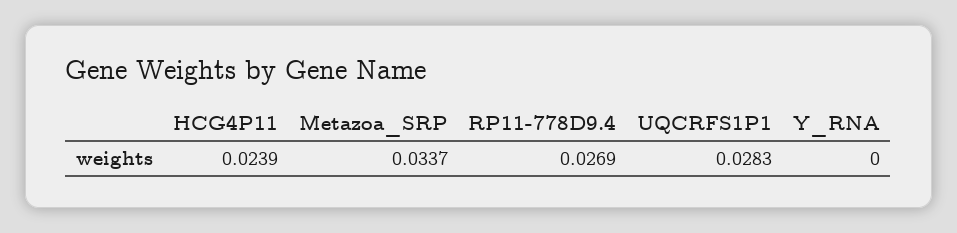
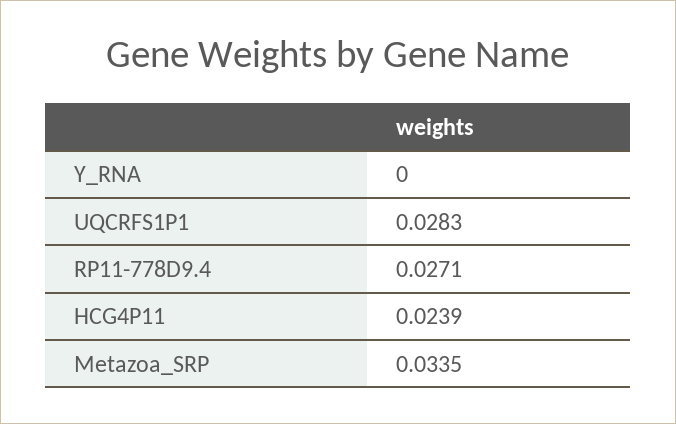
  {
    "HCG4P11": 0.0239,
-   "Metazoa_SRP": 0.0337,
+   "Metazoa_SRP": 0.0335,
-   "RP11-778D9.4": 0.0269,
+   "RP11-778D9.4": 0.0271,
    "UQCRFS1P1": 0.0283,
    "Y_RNA": 0
  }

